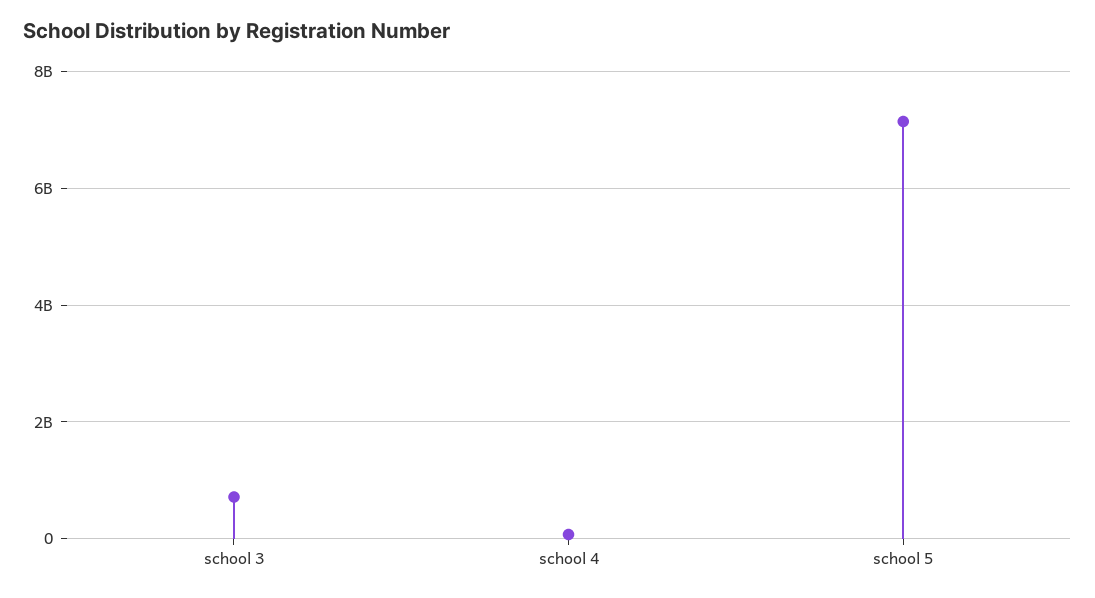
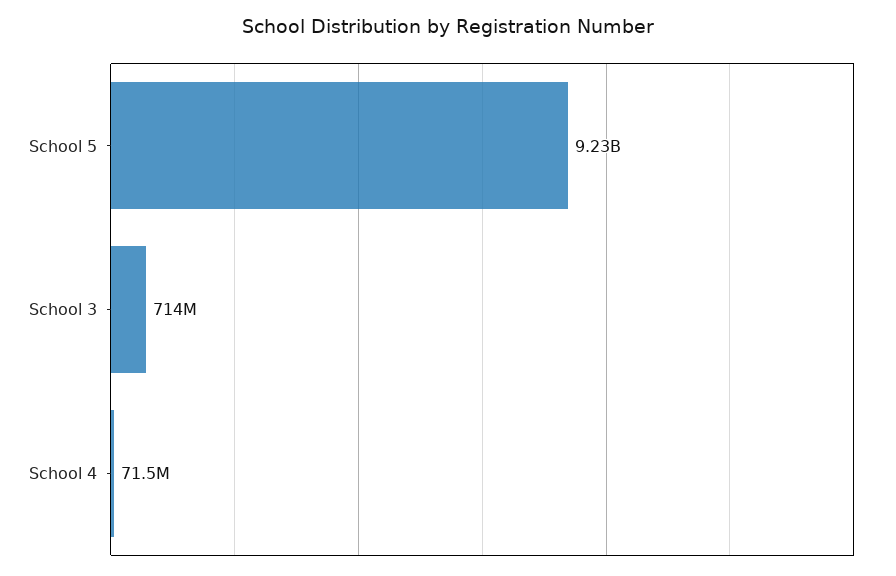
  {
    "school 3": 714000000,
    "school 4": 71500000,
-   "school 5": 7200000000
+   "school 5": 9230000000
  }

